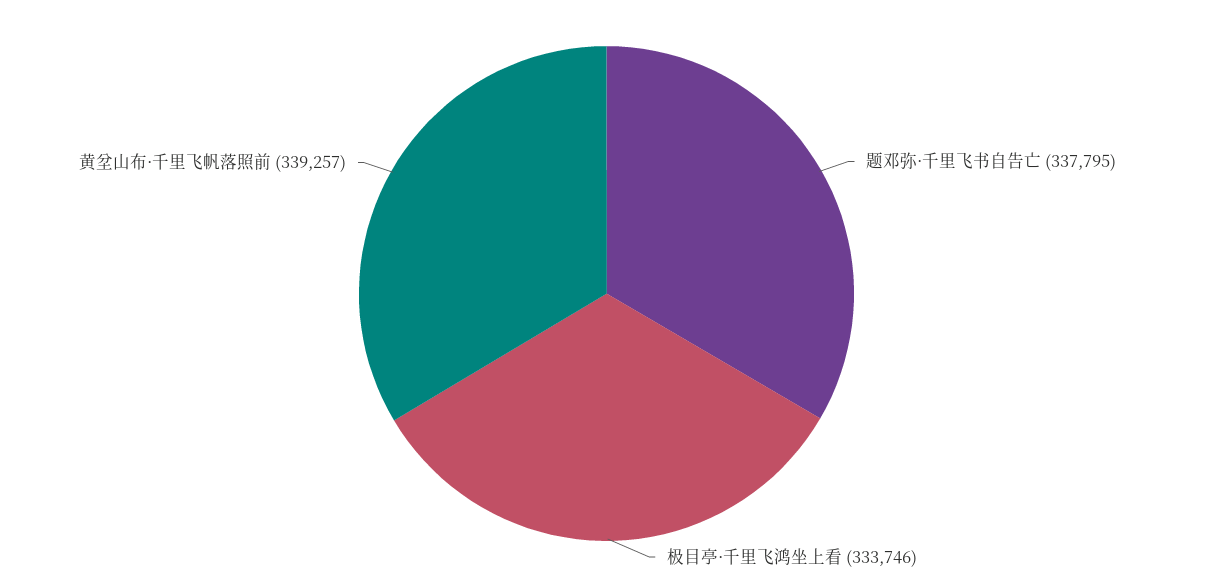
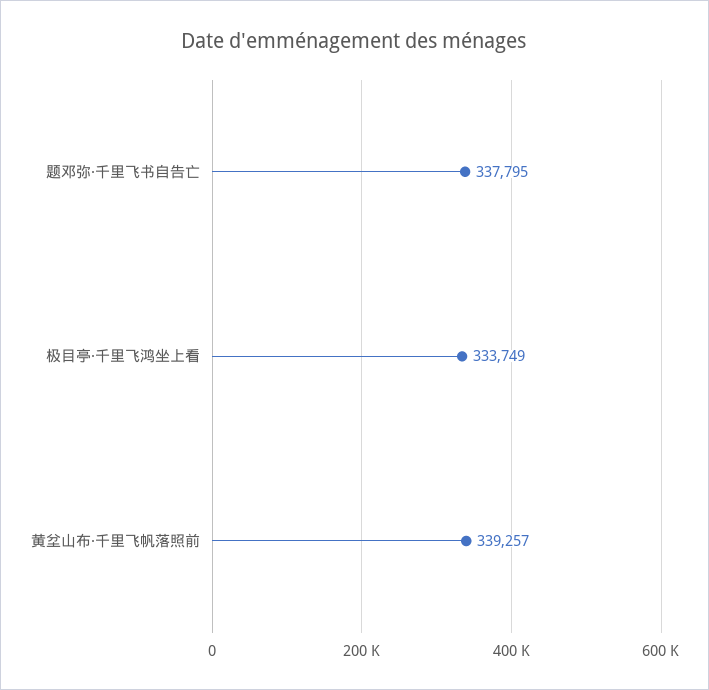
  {
    "题邓弥·千里飞书自告亡": 337795,
-   "极目亭·千里飞鸿坐上看": 333746,
+   "极目亭·千里飞鸿坐上看": 333749,
    "黄坌山布·千里飞帆落照前": 339257
  }

